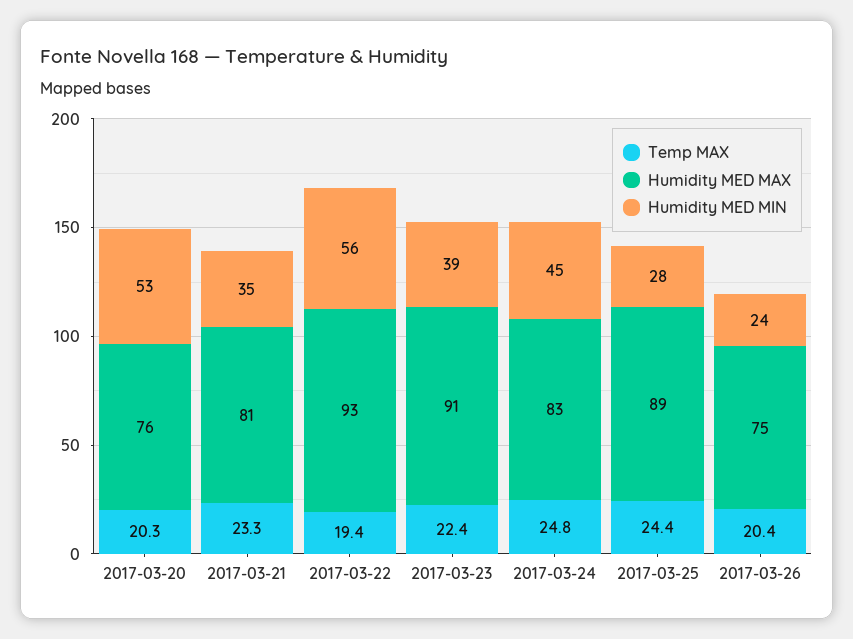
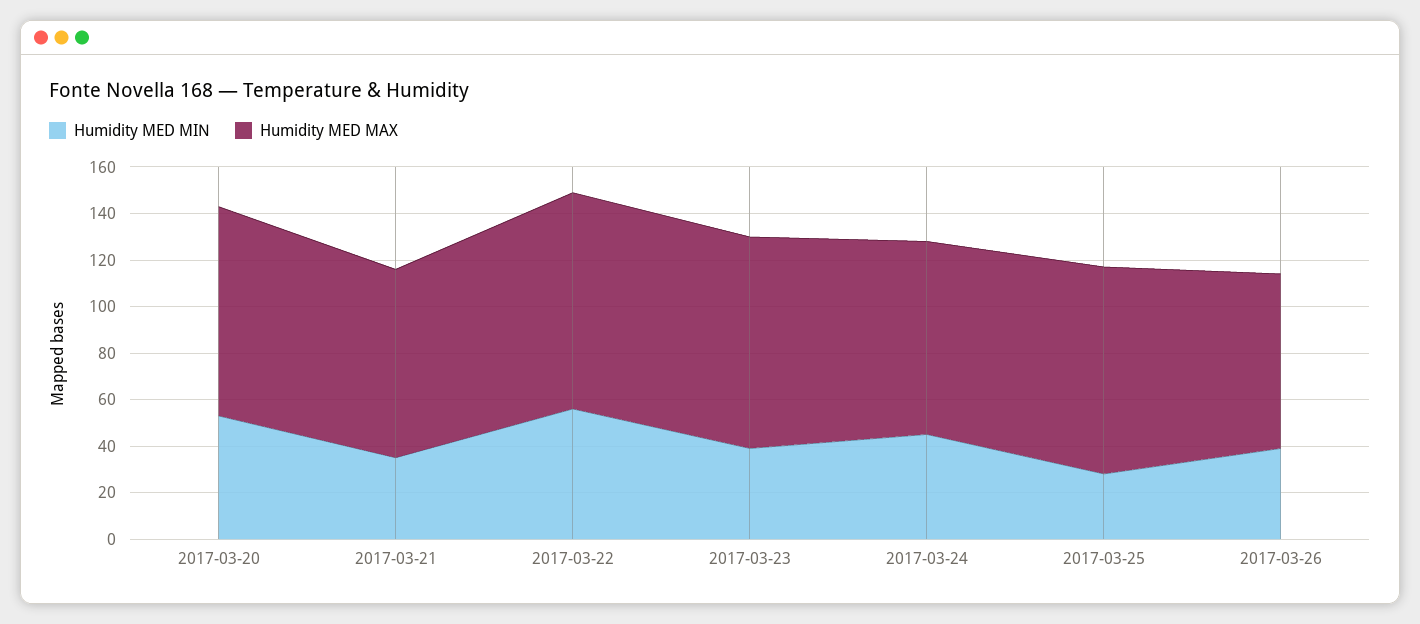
  {
-   "Temp MAX": {
-     "2017-03-20": 20.3,
-     "2017-03-21": 23.3,
-     "2017-03-22": 19.4,
-     "2017-03-23": 22.4,
-     "2017-03-24": 24.8,
-     "2017-03-25": 24.4,
-     "2017-03-26": 20.4
-   },
    "Humidity MED MAX": {
-     "2017-03-20": 76,
+     "2017-03-20": 90,
      "2017-03-21": 81,
      "2017-03-22": 93,
      "2017-03-23": 91,
      "2017-03-24": 83,
      "2017-03-25": 89,
      "2017-03-26": 75
    },
    "Humidity MED MIN": {
      "2017-03-20": 53,
      "2017-03-21": 35,
      "2017-03-22": 56,
      "2017-03-23": 39,
      "2017-03-24": 45,
      "2017-03-25": 28,
-     "2017-03-26": 24
+     "2017-03-26": 40
    }
  }

